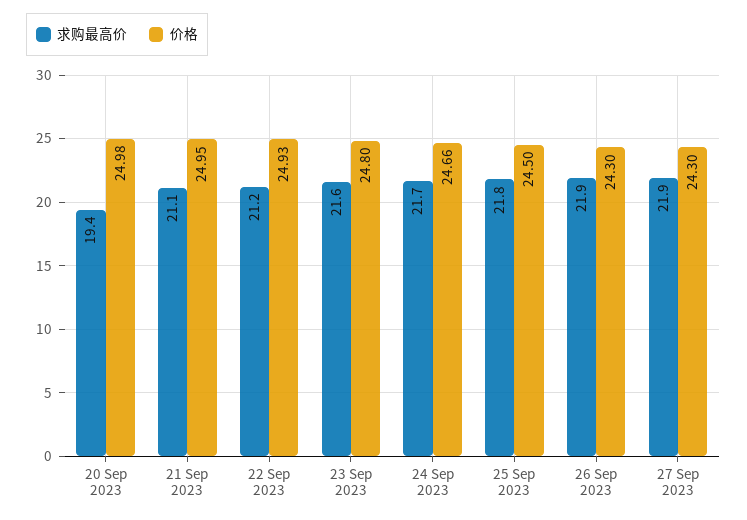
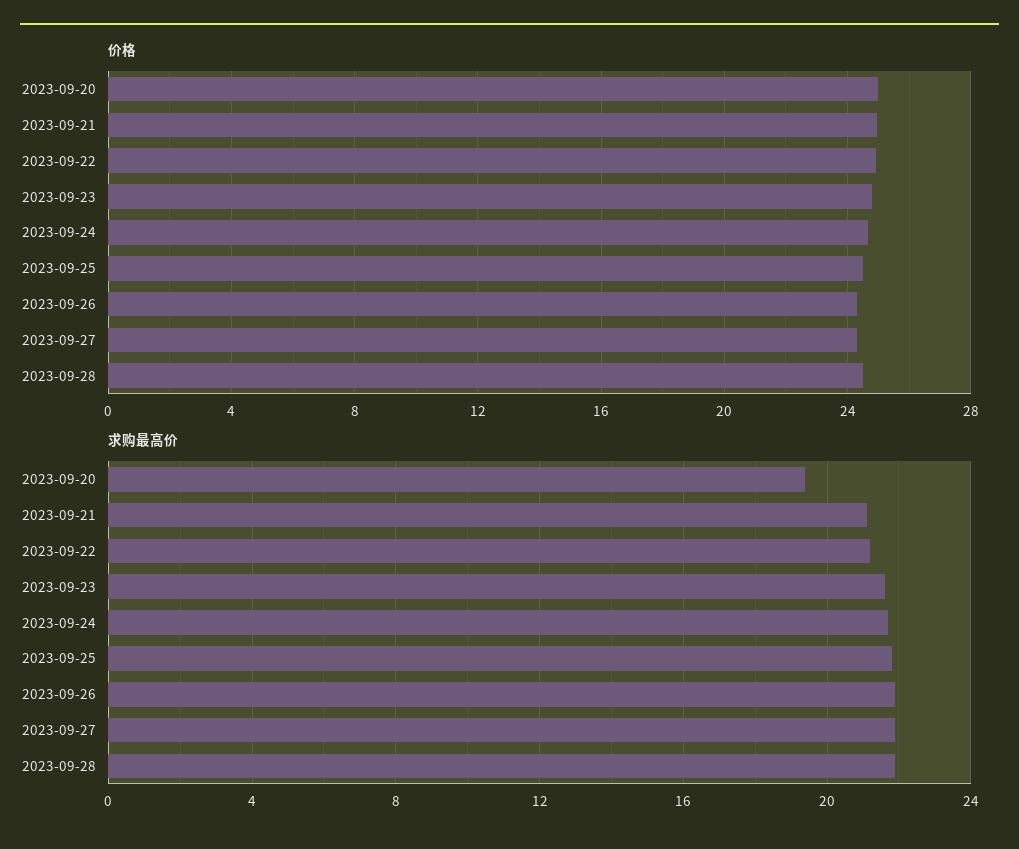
  {
    "求购最高价": {
      "20 Sep 2023": 19.4,
      "21 Sep 2023": 21.1,
      "22 Sep 2023": 21.2,
      "23 Sep 2023": 21.6,
      "24 Sep 2023": 21.7,
      "25 Sep 2023": 21.8,
      "26 Sep 2023": 21.9,
-     "27 Sep 2023": 21.9
+     "27 Sep 2023": 21.9,
+     "2023-09-28": 22
    },
    "价格": {
      "20 Sep 2023": 24.98,
      "21 Sep 2023": 24.95,
      "22 Sep 2023": 24.93,
      "23 Sep 2023": 24.8,
      "24 Sep 2023": 24.66,
      "25 Sep 2023": 24.5,
      "26 Sep 2023": 24.3,
-     "27 Sep 2023": 24.3
+     "27 Sep 2023": 24.3,
+     "2023-09-28": 24.5
    }
  }

